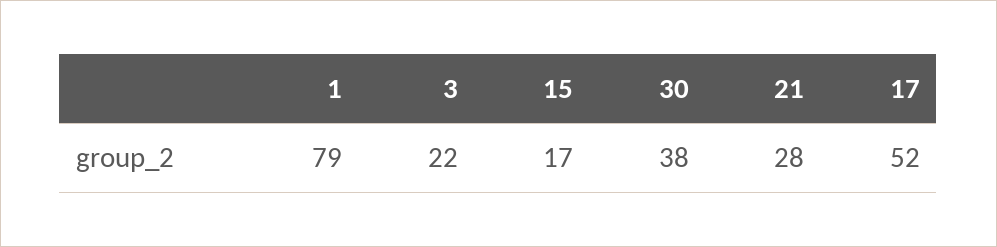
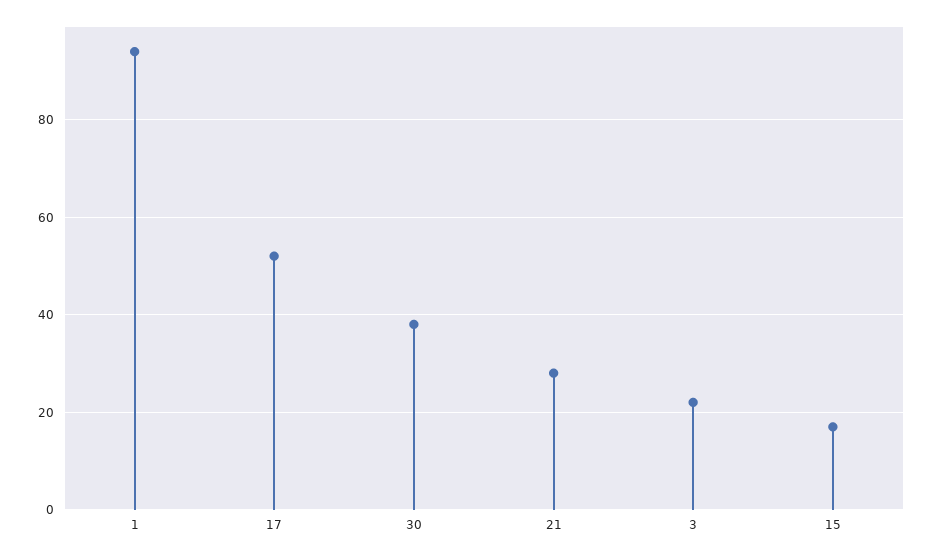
  {
-   "1": 79,
+   "1": 95,
    "3": 22,
    "15": 17,
    "30": 38,
    "21": 28,
    "17": 52
  }

